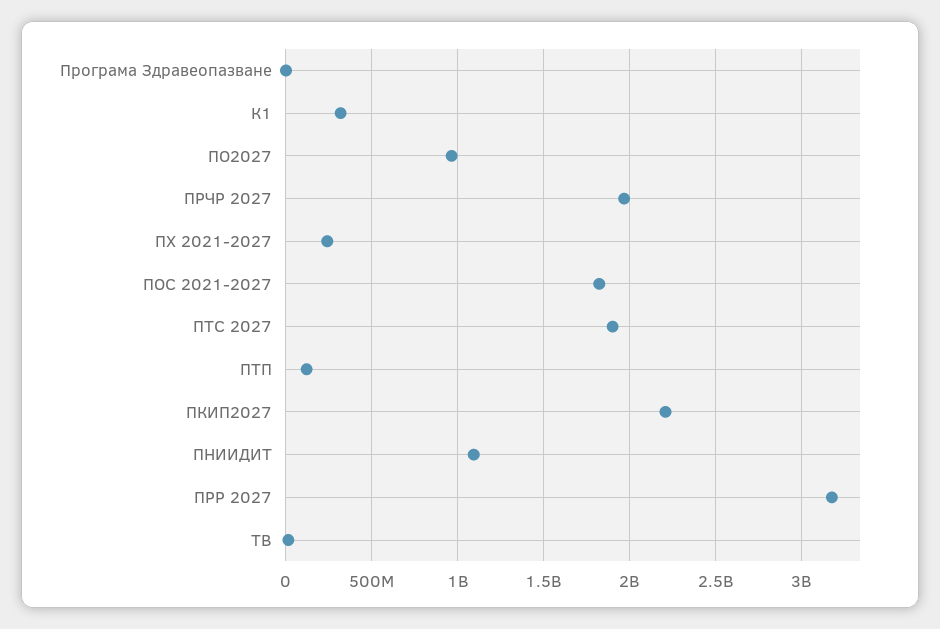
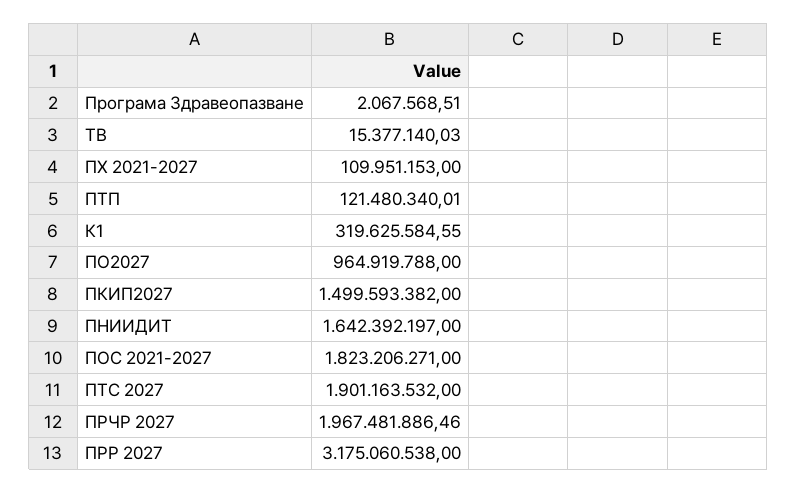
  {
    "Програма Здравеопазване": 2067568.51,
    "К1": 319625584.55,
    "ПО2027": 964919788,
    "ПРЧР 2027": 1967481886.46,
-   "ПХ 2021-2027": 250000000,
+   "ПХ 2021-2027": 109951153,
    "ПОС 2021-2027": 1823206271,
    "ПТС 2027": 1901163532,
    "ПТП": 121480340.01,
-   "ПКИП2027": 2200000000,
+   "ПКИП2027": 1499593382,
-   "ПНИИДИТ": 1100000000,
+   "ПНИИДИТ": 1642392197,
    "ПРР 2027": 3175060538,
    "ТВ": 15377140.03
  }

